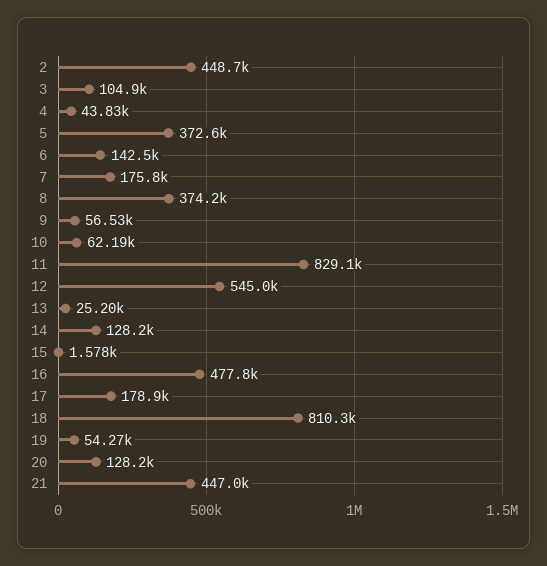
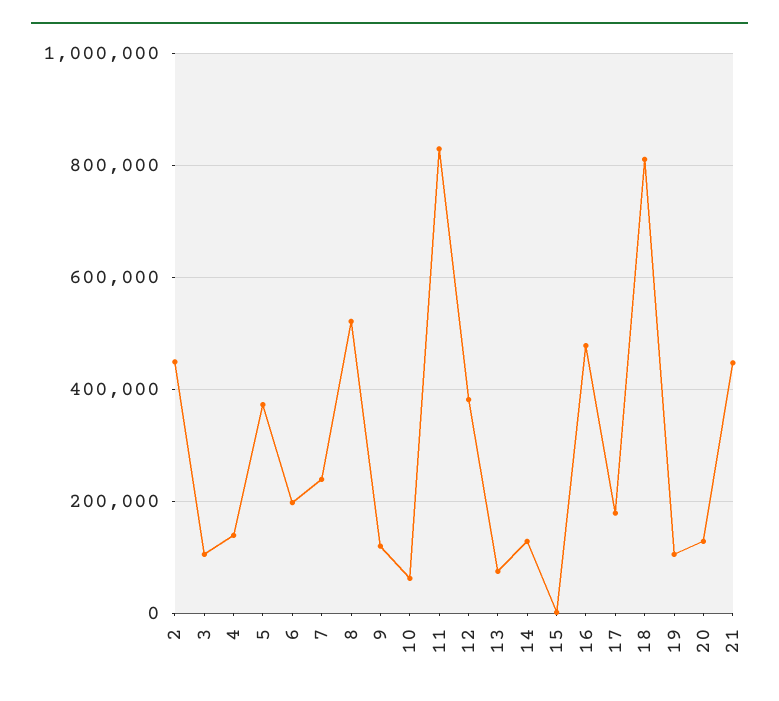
  {
    "2": 448700,
    "3": 104900,
-   "4": 43830,
+   "4": 140000,
    "5": 372600,
-   "6": 142500,
+   "6": 200000,
-   "7": 175800,
+   "7": 240000,
-   "8": 374200,
+   "8": 520000,
-   "9": 56530,
+   "9": 120000,
    "10": 62190,
    "11": 829100,
-   "12": 545000,
+   "12": 380000,
-   "13": 25200,
+   "13": 80000,
    "14": 128200,
    "15": 1578,
    "16": 477800,
    "17": 178900,
    "18": 810300,
-   "19": 54270,
+   "19": 100000,
    "20": 128200,
    "21": 447000
  }

